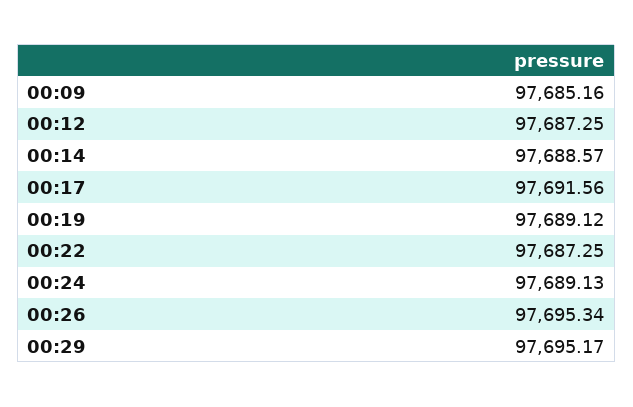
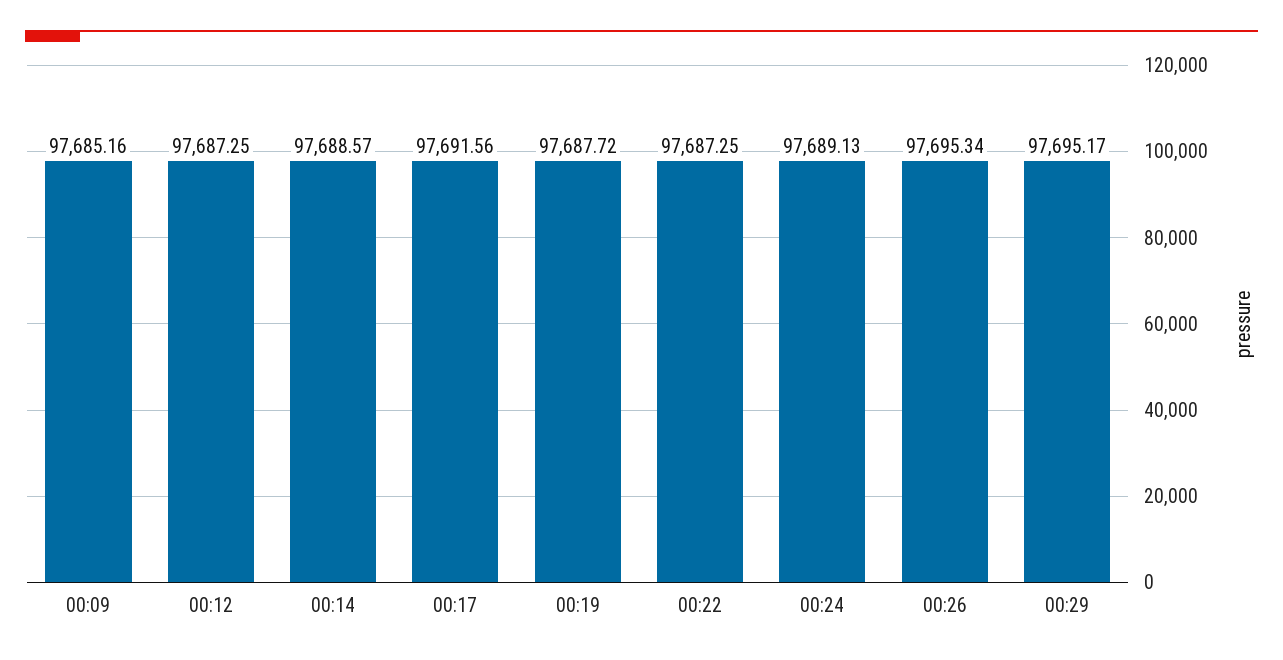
  {
    "00:09": 97685.16,
    "00:12": 97687.25,
    "00:14": 97688.57,
    "00:17": 97691.56,
-   "00:19": 97689.12,
+   "00:19": 97687.72,
    "00:22": 97687.25,
    "00:24": 97689.13,
    "00:26": 97695.34,
    "00:29": 97695.17
  }

